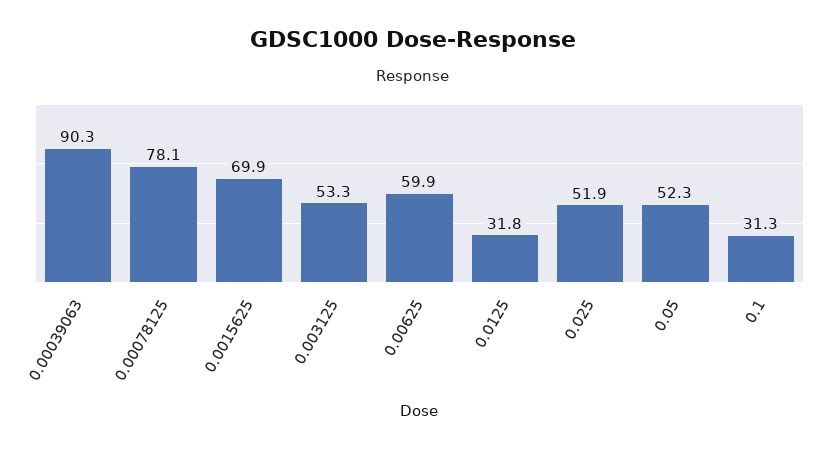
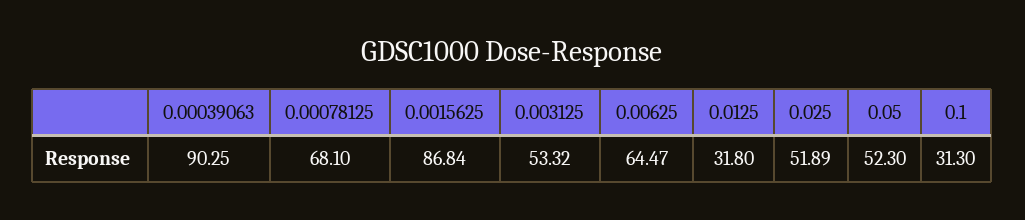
  {
    "0.00039063": 90.25,
-   "0.00078125": 78.1,
+   "0.00078125": 68.1,
-   "0.0015625": 69.9,
+   "0.0015625": 86.84,
    "0.003125": 53.32,
-   "0.00625": 59.9,
+   "0.00625": 64.47,
    "0.0125": 31.8,
    "0.025": 51.89,
    "0.05": 52.3,
    "0.1": 31.3
  }

